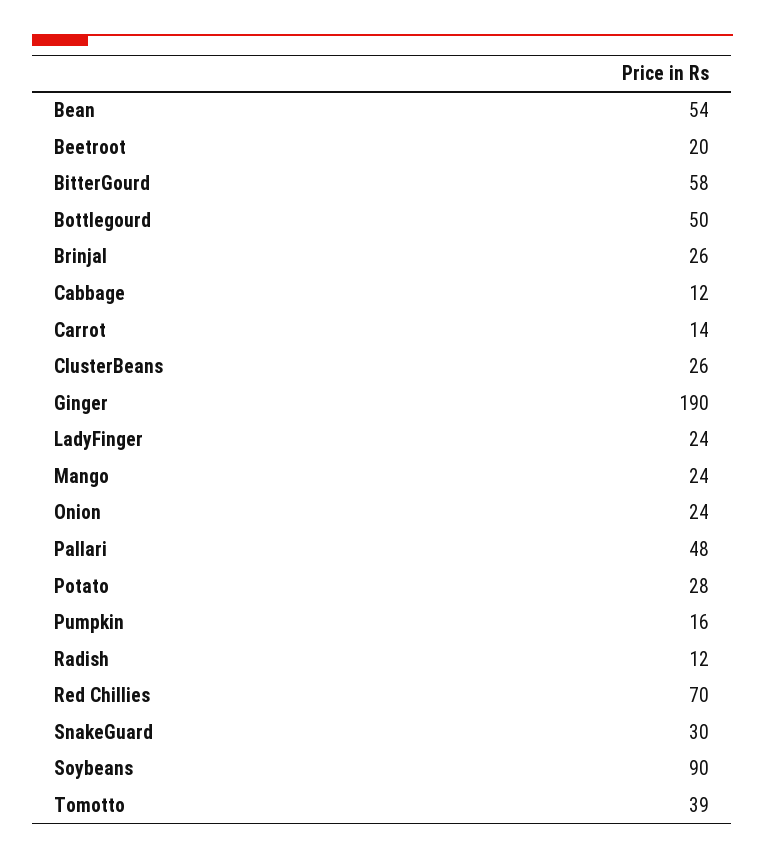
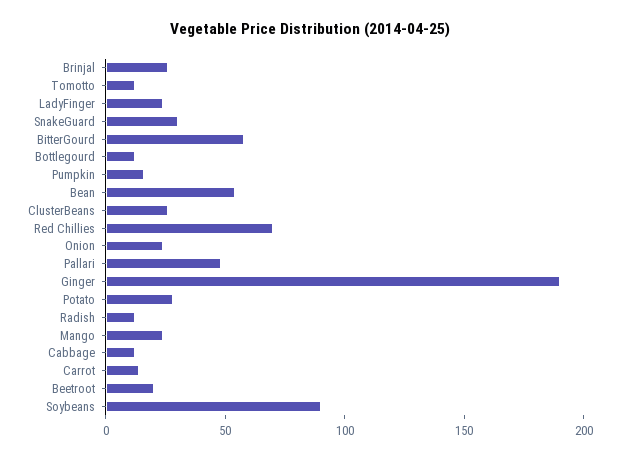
  {
    "Bean": 54,
    "Beetroot": 20,
    "BitterGourd": 58,
-   "Bottlegourd": 50,
+   "Bottlegourd": 10,
    "Brinjal": 26,
    "Cabbage": 12,
    "Carrot": 14,
    "ClusterBeans": 26,
    "Ginger": 190,
    "LadyFinger": 24,
    "Mango": 24,
    "Onion": 24,
    "Pallari": 48,
    "Potato": 28,
    "Pumpkin": 16,
    "Radish": 12,
    "Red Chillies": 70,
    "SnakeGuard": 30,
    "Soybeans": 90,
-   "Tomotto": 39
+   "Tomotto": 10
  }

